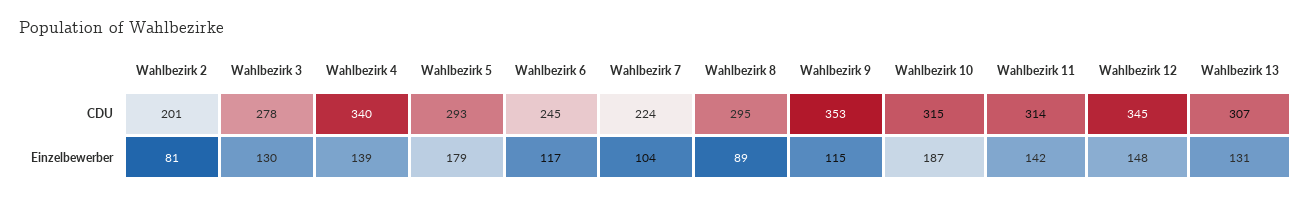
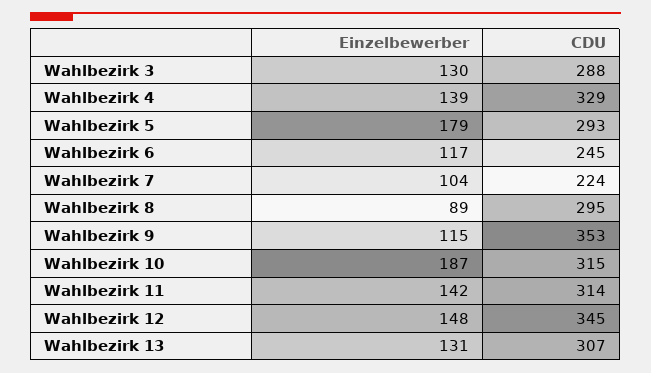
  {
-   "Wahlbezirk 2": {
-     "CDU": 201,
-     "Einzelbewerber": 81
-   },
    "Wahlbezirk 3": {
-     "CDU": 278,
+     "CDU": 288,
      "Einzelbewerber": 130
    },
    "Wahlbezirk 4": {
-     "CDU": 340,
+     "CDU": 329,
      "Einzelbewerber": 139
    },
    "Wahlbezirk 5": {
      "CDU": 293,
      "Einzelbewerber": 179
    },
    "Wahlbezirk 6": {
      "CDU": 245,
      "Einzelbewerber": 117
    },
    "Wahlbezirk 7": {
      "CDU": 224,
      "Einzelbewerber": 104
    },
    "Wahlbezirk 8": {
      "CDU": 295,
      "Einzelbewerber": 89
    },
    "Wahlbezirk 9": {
      "CDU": 353,
      "Einzelbewerber": 115
    },
    "Wahlbezirk 10": {
      "CDU": 315,
      "Einzelbewerber": 187
    },
    "Wahlbezirk 11": {
      "CDU": 314,
      "Einzelbewerber": 142
    },
    "Wahlbezirk 12": {
      "CDU": 345,
      "Einzelbewerber": 148
    },
    "Wahlbezirk 13": {
      "CDU": 307,
      "Einzelbewerber": 131
    }
  }

